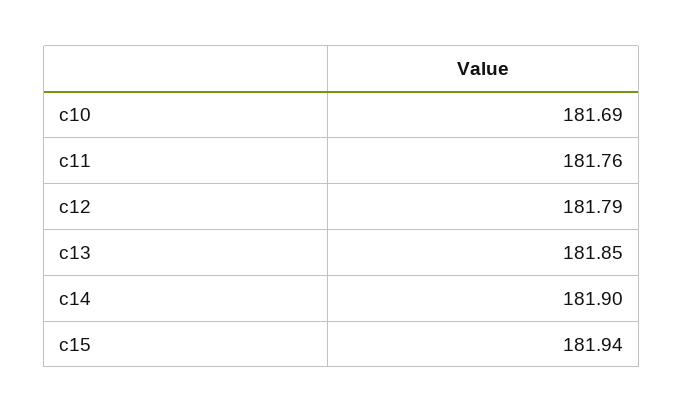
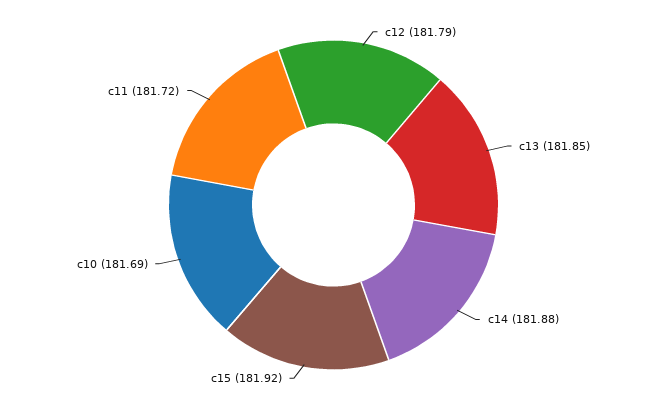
  {
    "c10": 181.69,
-   "c11": 181.76,
+   "c11": 181.72,
    "c12": 181.79,
    "c13": 181.85,
-   "c14": 181.9,
+   "c14": 181.88,
-   "c15": 181.94
+   "c15": 181.92
  }

